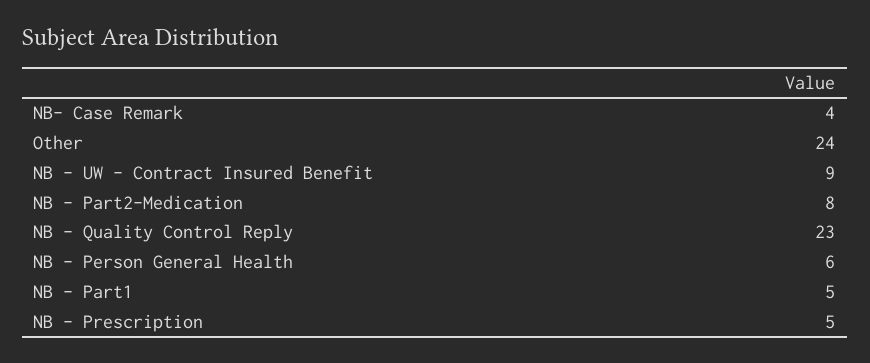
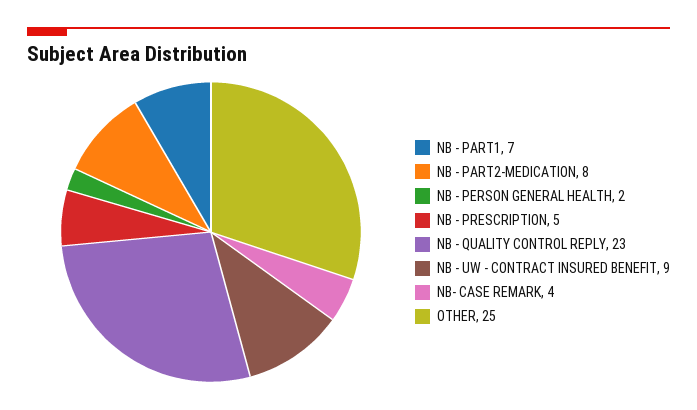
  {
    "NB- Case Remark": 4,
-   "Other": 24,
+   "Other": 25,
    "NB - UW - Contract Insured Benefit": 9,
    "NB - Part2-Medication": 8,
    "NB - Quality Control Reply": 23,
-   "NB - Person General Health": 6,
+   "NB - Person General Health": 2,
-   "NB - Part1": 5,
+   "NB - Part1": 7,
    "NB - Prescription": 5
  }

